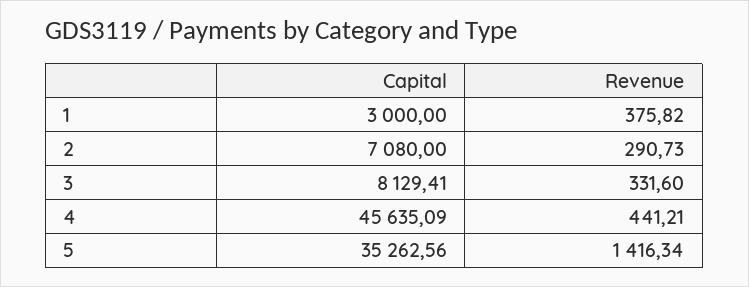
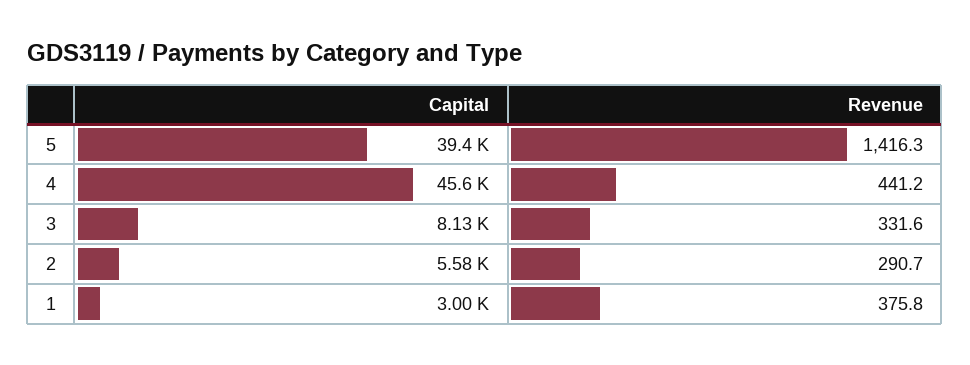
  {
    "Capital": {
      "1": 3000,
-     "2": 7080,
+     "2": 5580,
      "3": 8129.41,
      "4": 45635.09,
-     "5": 35262.56
+     "5": 39400
    },
    "Revenue": {
      "1": 375.82,
      "2": 290.73,
      "3": 331.6,
      "4": 441.21,
      "5": 1416.34
    }
  }

